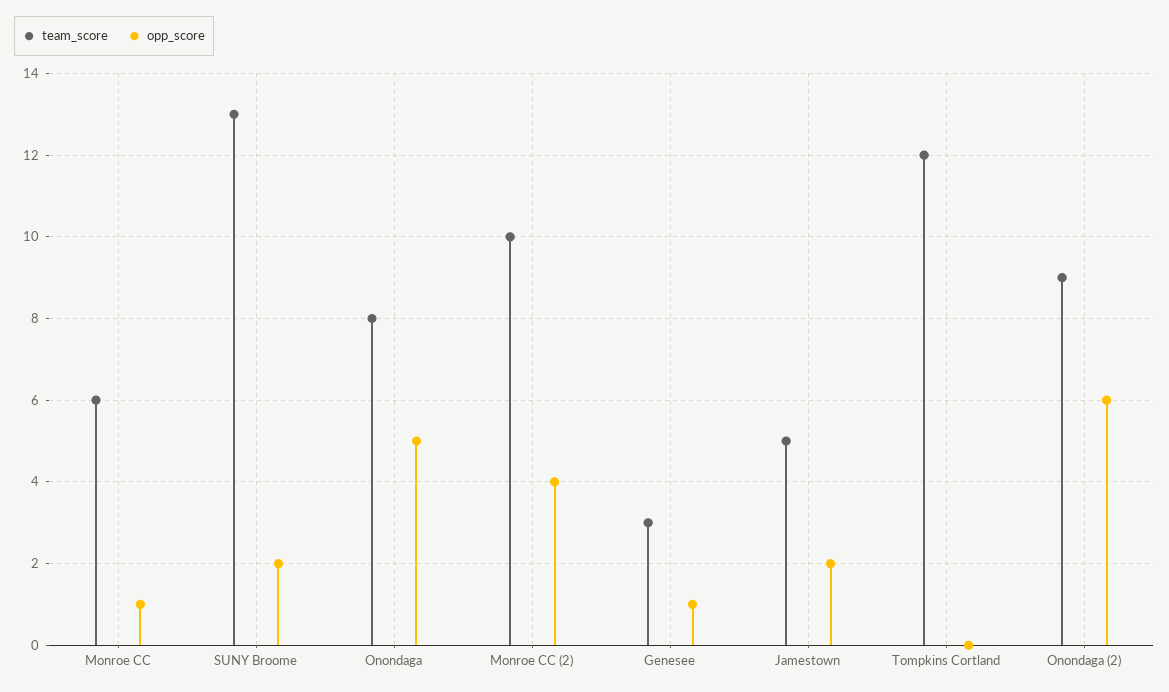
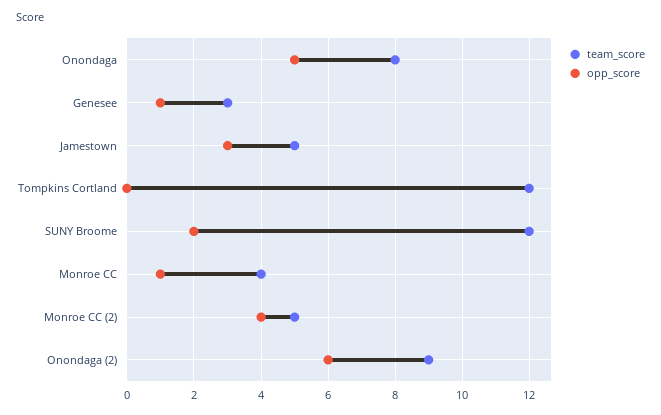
  {
    "team_score": {
-     "Monroe CC": 6,
+     "Monroe CC": 4,
-     "SUNY Broome": 13,
+     "SUNY Broome": 12,
      "Onondaga": 8,
-     "Monroe CC (2)": 10,
+     "Monroe CC (2)": 5,
      "Genesee": 3,
      "Jamestown": 5,
      "Tompkins Cortland": 12,
      "Onondaga (2)": 9
    },
    "opp_score": {
      "Monroe CC": 1,
      "SUNY Broome": 2,
      "Onondaga": 5,
      "Monroe CC (2)": 4,
      "Genesee": 1,
-     "Jamestown": 2,
+     "Jamestown": 3,
      "Tompkins Cortland": 0,
      "Onondaga (2)": 6
    }
  }

